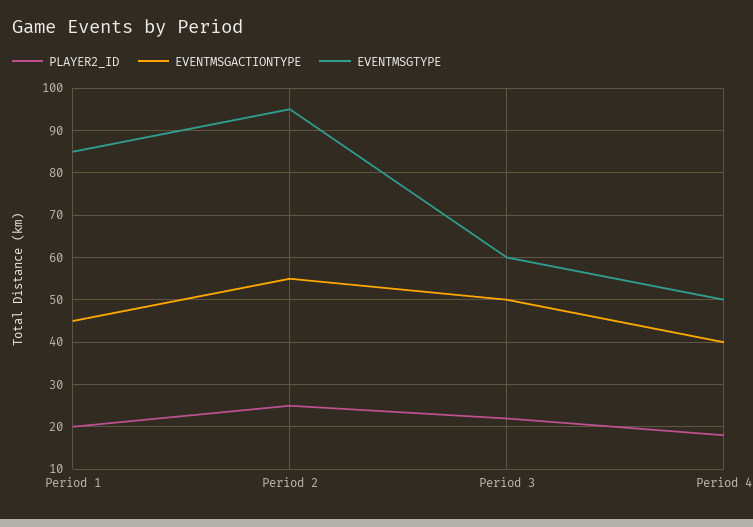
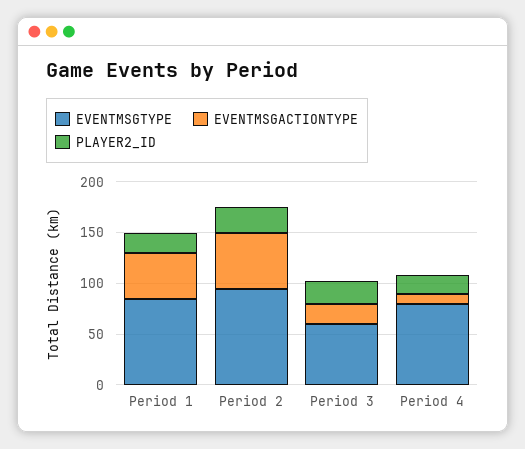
  {
    "PLAYER2_ID": {
      "Period 1": 20,
      "Period 2": 25,
      "Period 3": 20,
      "Period 4": 20
    },
    "EVENTMSGACTIONTYPE": {
      "Period 1": 45,
      "Period 2": 55,
-     "Period 3": 50,
+     "Period 3": 20,
-     "Period 4": 40
+     "Period 4": 10
    },
    "EVENTMSGTYPE": {
      "Period 1": 85,
      "Period 2": 95,
      "Period 3": 60,
-     "Period 4": 50
+     "Period 4": 80
    }
  }

